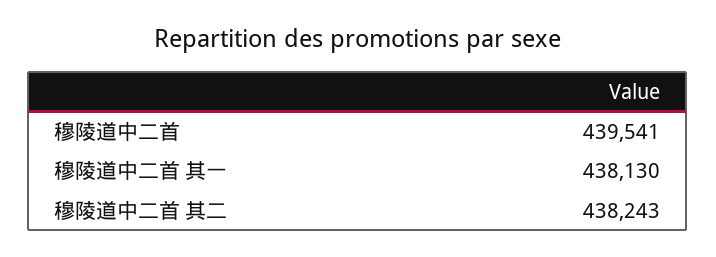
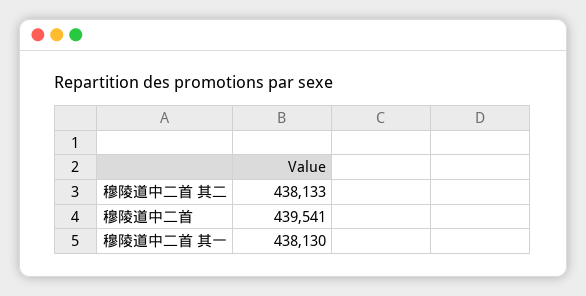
  {
    "穆陵道中二首": 439541,
    "穆陵道中二首 其一": 438130,
-   "穆陵道中二首 其二": 438243
+   "穆陵道中二首 其二": 438133
  }

